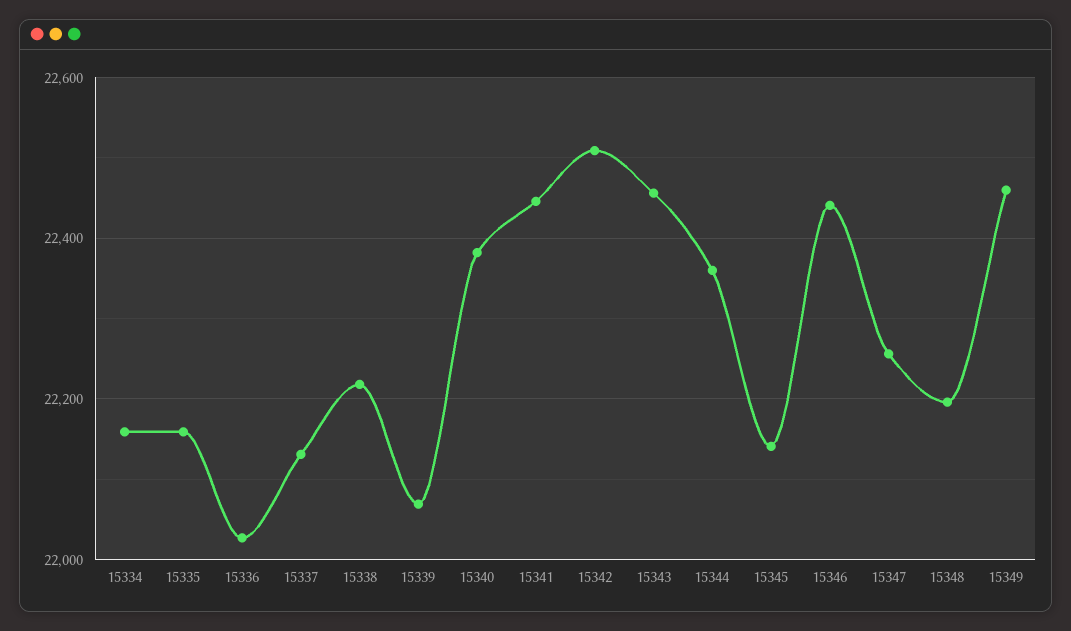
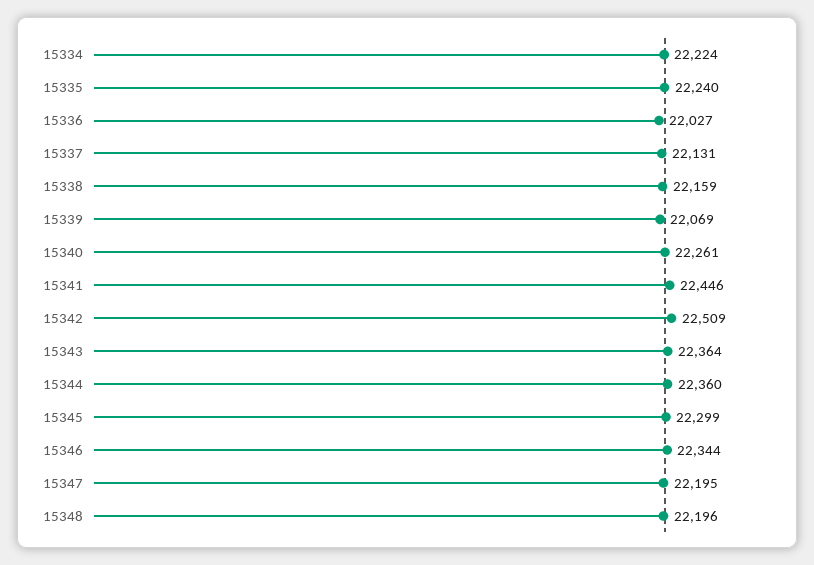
  {
-   "15334": 22160,
+   "15334": 22224,
-   "15335": 22160,
+   "15335": 22240,
    "15336": 22027,
    "15337": 22131,
-   "15338": 22220,
+   "15338": 22159,
    "15339": 22069,
-   "15340": 22380,
+   "15340": 22261,
    "15341": 22446,
    "15342": 22509,
-   "15343": 22460,
+   "15343": 22364,
    "15344": 22360,
-   "15345": 22140,
+   "15345": 22299,
-   "15346": 22440,
+   "15346": 22344,
-   "15347": 22260,
+   "15347": 22195,
-   "15348": 22196,
+   "15348": 22196
-   "15349": 22460
  }

